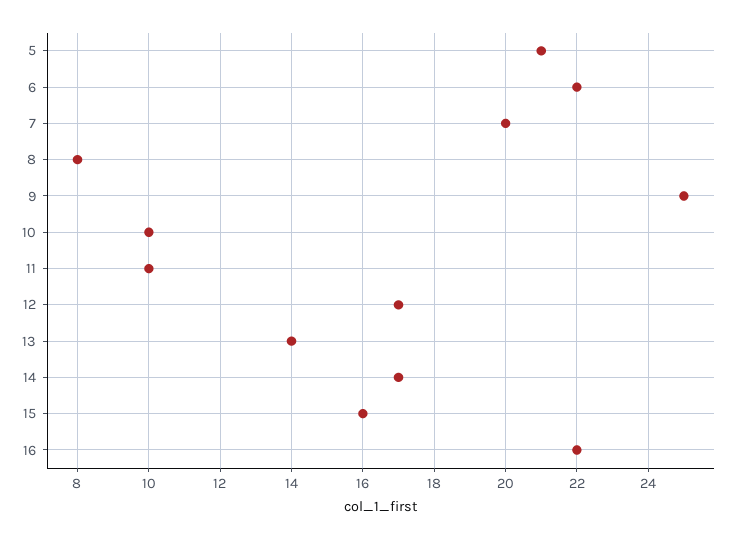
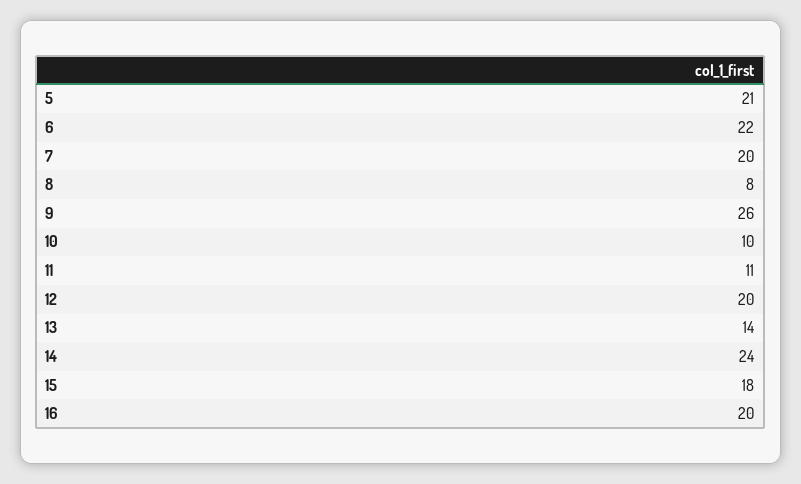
  {
    "5": 21,
    "6": 22,
    "7": 20,
    "8": 8,
-   "9": 25,
+   "9": 26,
    "10": 10,
-   "11": 10,
+   "11": 11,
-   "12": 17,
+   "12": 20,
    "13": 14,
-   "14": 17,
+   "14": 24,
-   "15": 16,
+   "15": 18,
-   "16": 22
+   "16": 20
  }

